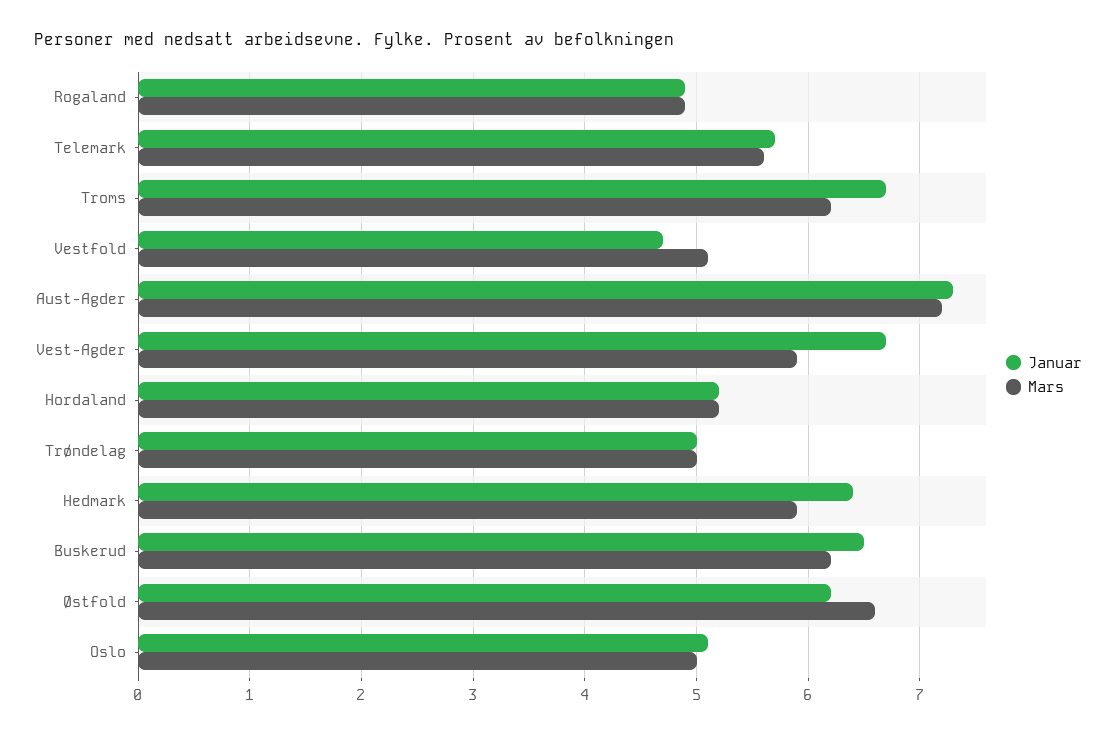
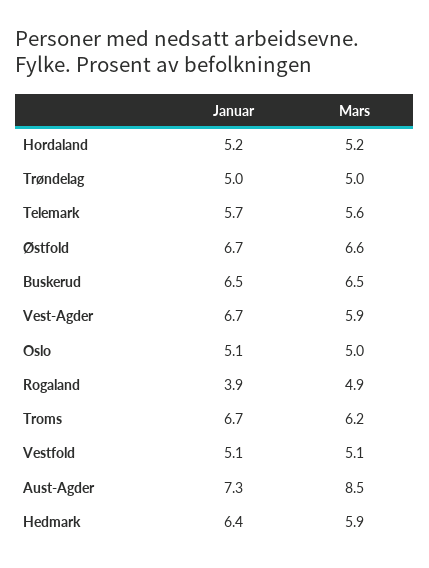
  {
    "Januar": {
-     "Rogaland": 4.9,
+     "Rogaland": 3.9,
      "Telemark": 5.7,
      "Troms": 6.7,
-     "Vestfold": 4.7,
+     "Vestfold": 5.1,
      "Aust-Agder": 7.3,
      "Vest-Agder": 6.7,
      "Hordaland": 5.2,
      "Trøndelag": 5,
      "Hedmark": 6.4,
      "Buskerud": 6.5,
-     "Østfold": 6.2,
+     "Østfold": 6.7,
      "Oslo": 5.1
    },
    "Mars": {
      "Rogaland": 4.9,
      "Telemark": 5.6,
      "Troms": 6.2,
      "Vestfold": 5.1,
-     "Aust-Agder": 7.2,
+     "Aust-Agder": 8.5,
      "Vest-Agder": 5.9,
      "Hordaland": 5.2,
      "Trøndelag": 5,
      "Hedmark": 5.9,
-     "Buskerud": 6.2,
+     "Buskerud": 6.5,
      "Østfold": 6.6,
      "Oslo": 5
    }
  }

